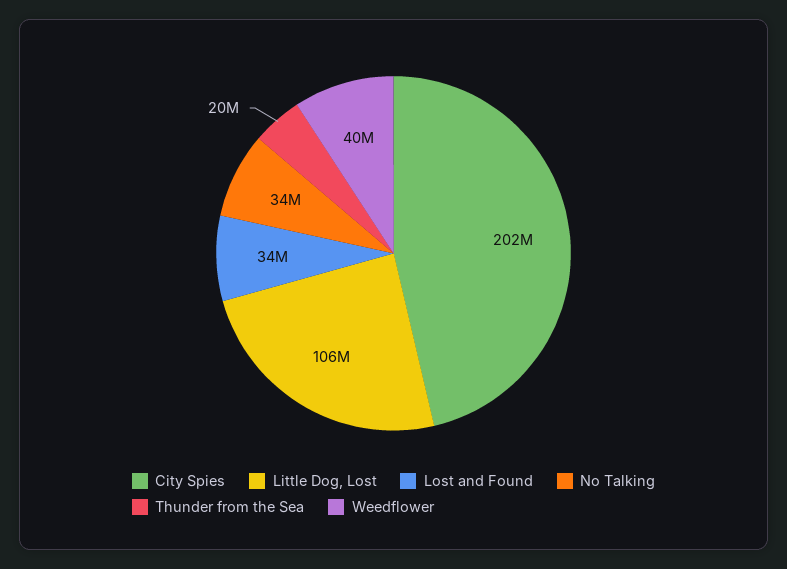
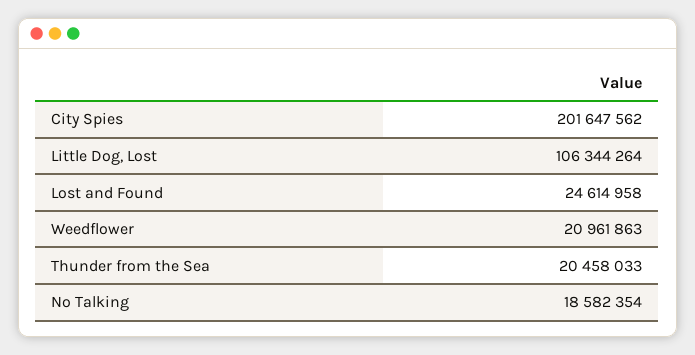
  {
    "City Spies": 201647562,
    "Little Dog, Lost": 106344264,
-   "Lost and Found": 34000000,
+   "Lost and Found": 24614958,
-   "No Talking": 34000000,
+   "No Talking": 18582354,
    "Thunder from the Sea": 20458033,
-   "Weedflower": 40000000
+   "Weedflower": 20961863
  }

